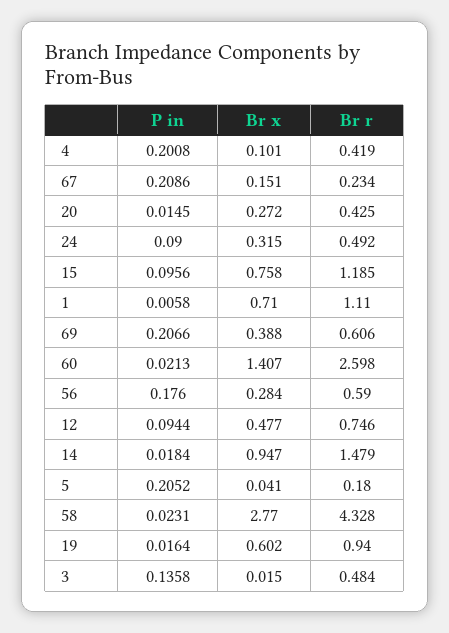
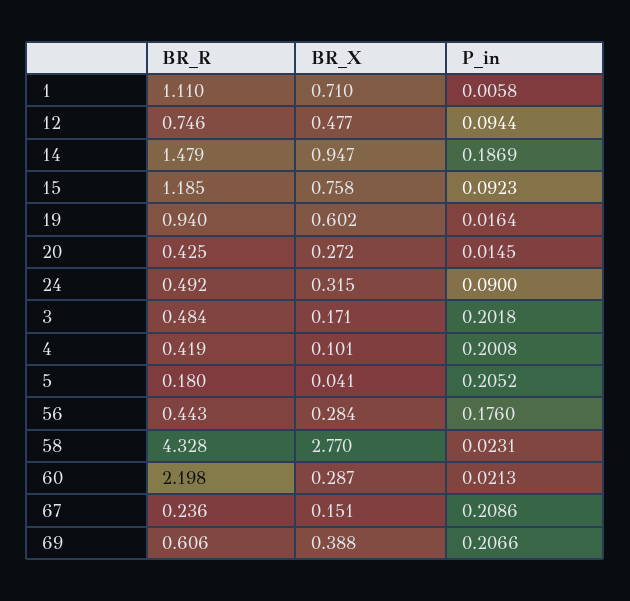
  {
    "P in": {
      "4": 0.2008,
      "67": 0.2086,
      "20": 0.0145,
      "24": 0.09,
-     "15": 0.0956,
+     "15": 0.0923,
      "1": 0.0058,
      "69": 0.2066,
      "60": 0.0213,
      "56": 0.176,
      "12": 0.0944,
-     "14": 0.0184,
+     "14": 0.1869,
      "5": 0.2052,
      "58": 0.0231,
      "19": 0.0164,
-     "3": 0.1358
+     "3": 0.2018
    },
    "Br x": {
      "4": 0.101,
      "67": 0.151,
      "20": 0.272,
      "24": 0.315,
      "15": 0.758,
      "1": 0.71,
      "69": 0.388,
-     "60": 1.407,
+     "60": 0.287,
      "56": 0.284,
      "12": 0.477,
      "14": 0.947,
      "5": 0.041,
      "58": 2.77,
      "19": 0.602,
-     "3": 0.015
+     "3": 0.171
    },
    "Br r": {
      "4": 0.419,
-     "67": 0.234,
+     "67": 0.236,
      "20": 0.425,
      "24": 0.492,
      "15": 1.185,
      "1": 1.11,
      "69": 0.606,
-     "60": 2.598,
+     "60": 2.198,
-     "56": 0.59,
+     "56": 0.443,
      "12": 0.746,
      "14": 1.479,
      "5": 0.18,
      "58": 4.328,
      "19": 0.94,
      "3": 0.484
    }
  }

